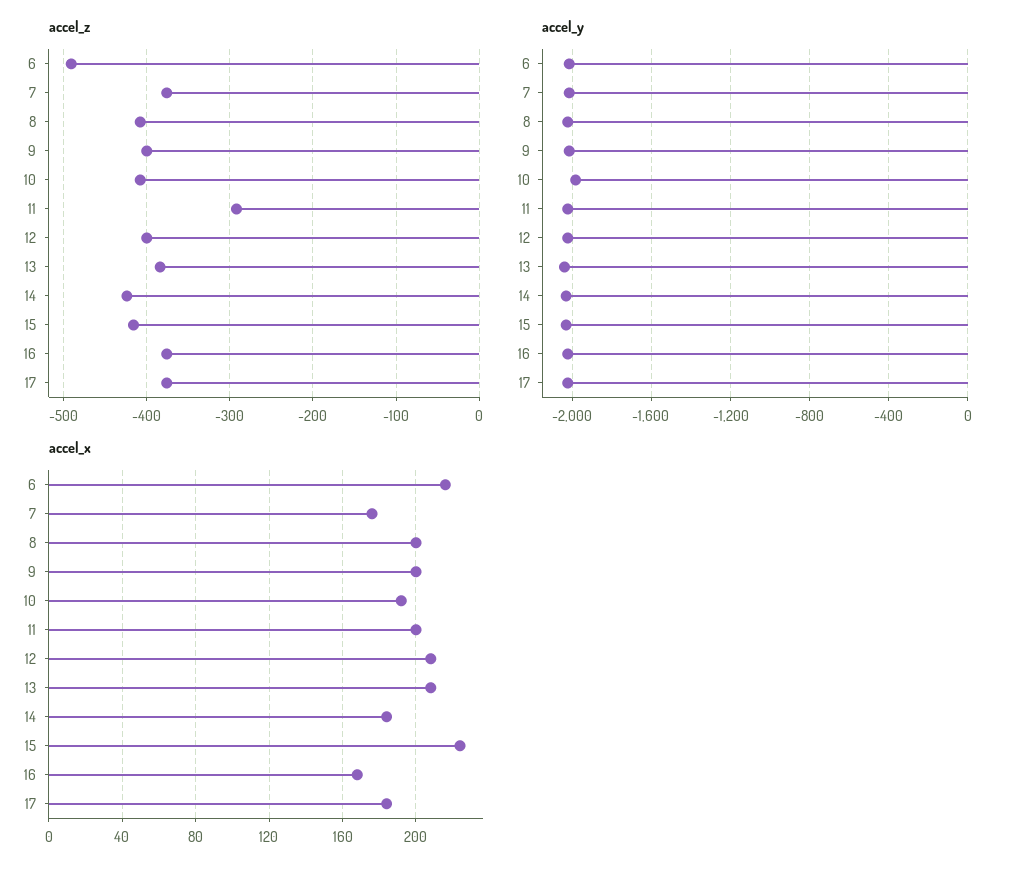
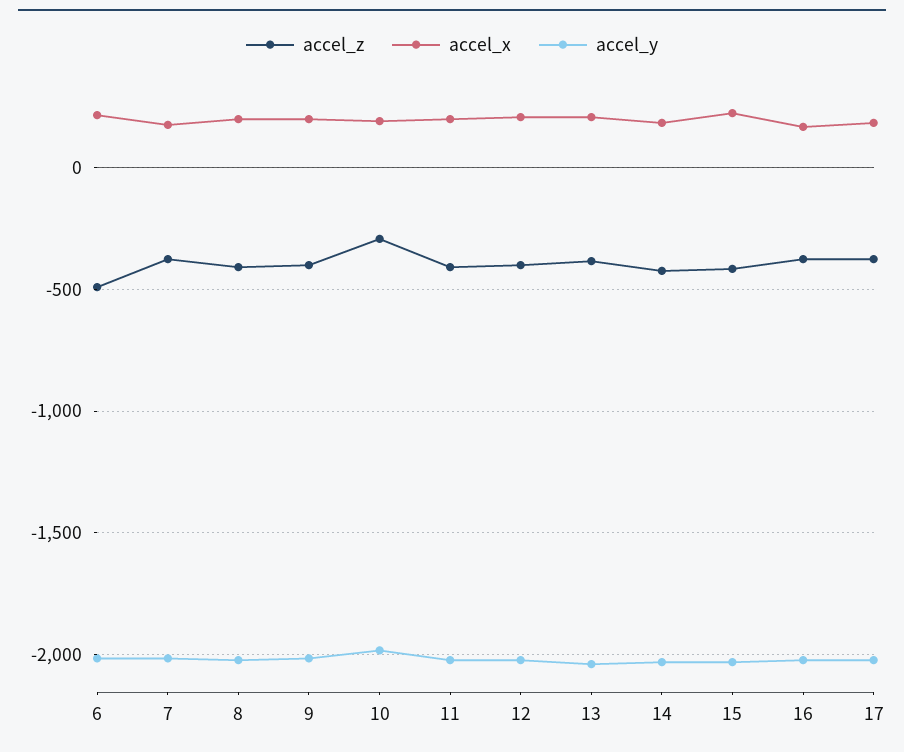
  {
    "accel_z": {
      "6": -490,
      "7": -380,
      "8": -410,
      "9": -400,
-     "10": -410,
+     "10": -300,
-     "11": -290,
+     "11": -400,
      "12": -400,
      "13": -380,
      "14": -420,
      "15": -420,
      "16": -380,
      "17": -380
    },
    "accel_y": {
      "6": -2000,
      "7": -2000,
      "8": -2000,
      "9": -2000,
      "10": -2000,
      "11": -2000,
      "12": -2000,
      "13": -2050,
      "14": -2050,
      "15": -2050,
      "16": -2000,
      "17": -2000
    },
    "accel_x": {
      "6": 215,
      "7": 175,
      "8": 200,
      "9": 200,
      "10": 190,
      "11": 200,
      "12": 210,
      "13": 210,
      "14": 185,
      "15": 225,
      "16": 170,
      "17": 185
    }
  }

